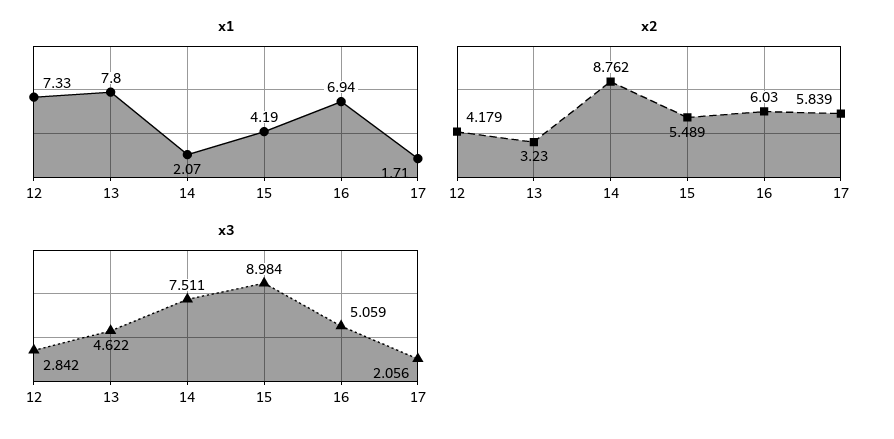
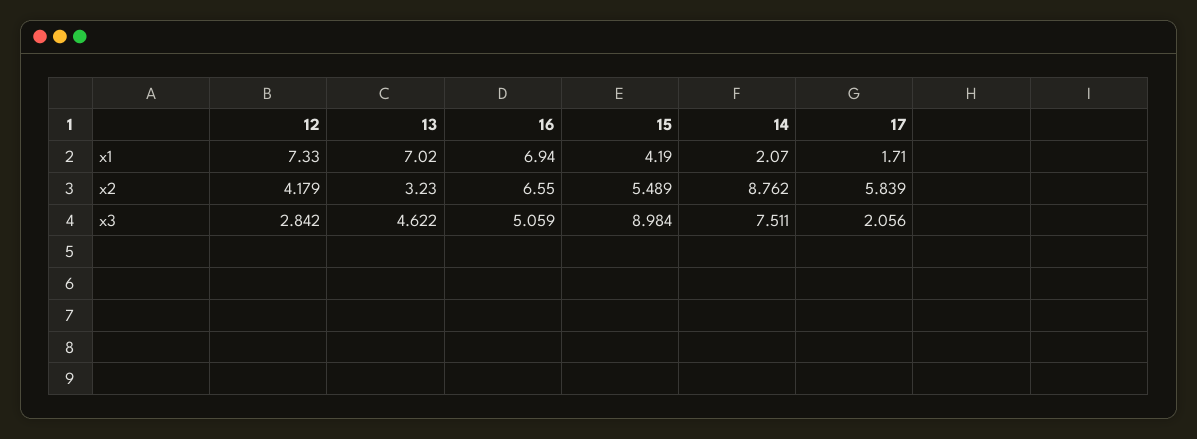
  {
    "x1": {
      "12": 7.33,
-     "13": 7.8,
+     "13": 7.02,
      "14": 2.07,
      "15": 4.19,
      "16": 6.94,
      "17": 1.71
    },
    "x2": {
      "12": 4.179,
      "13": 3.23,
      "14": 8.762,
      "15": 5.489,
-     "16": 6.03,
+     "16": 6.55,
      "17": 5.839
    },
    "x3": {
      "12": 2.842,
      "13": 4.622,
      "14": 7.511,
      "15": 8.984,
      "16": 5.059,
      "17": 2.056
    }
  }

